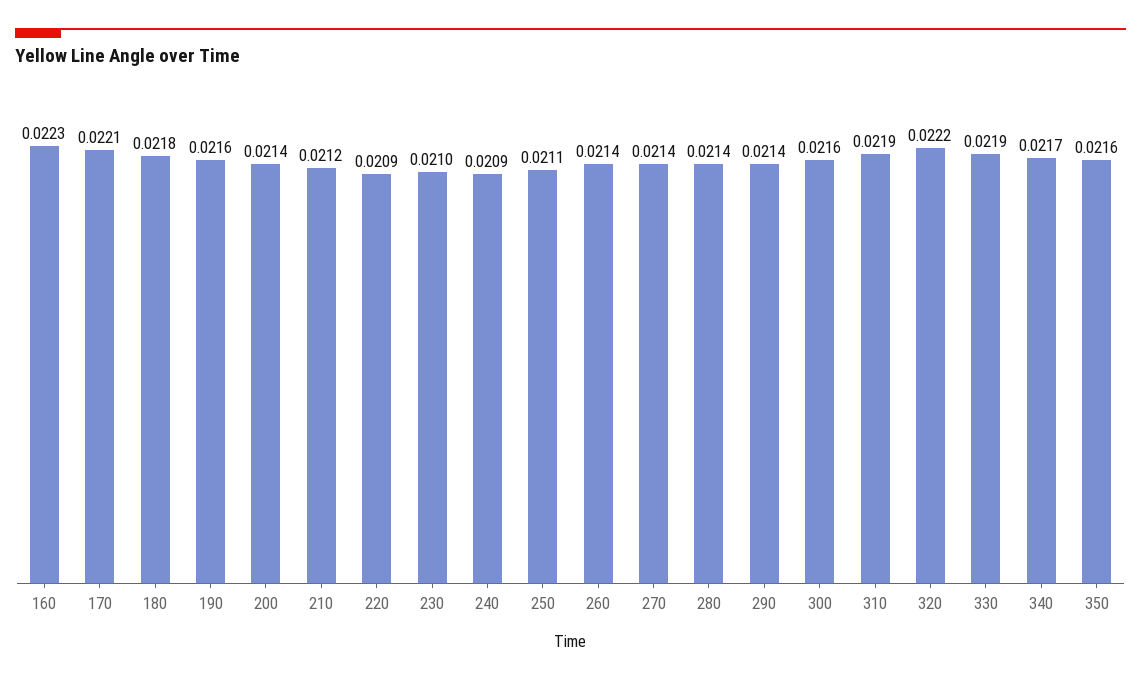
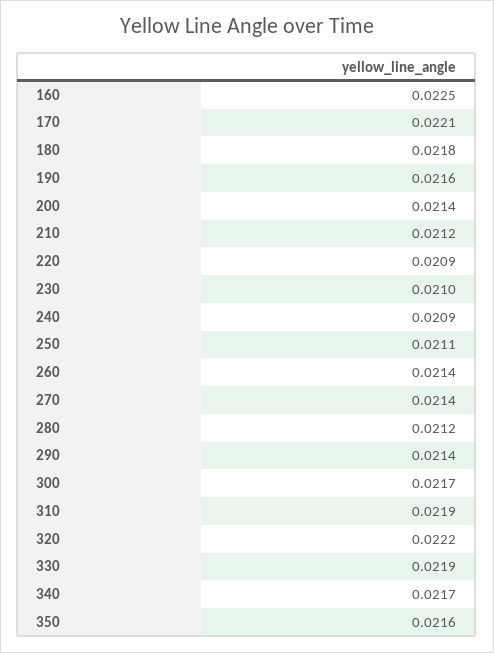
  {
-   "160": 0.0223,
+   "160": 0.0225,
    "170": 0.0221,
    "180": 0.0218,
    "190": 0.0216,
    "200": 0.0214,
    "210": 0.0212,
    "220": 0.0209,
    "230": 0.021,
    "240": 0.0209,
    "250": 0.0211,
    "260": 0.0214,
    "270": 0.0214,
-   "280": 0.0214,
+   "280": 0.0212,
    "290": 0.0214,
-   "300": 0.0216,
+   "300": 0.0217,
    "310": 0.0219,
    "320": 0.0222,
    "330": 0.0219,
    "340": 0.0217,
    "350": 0.0216
  }

